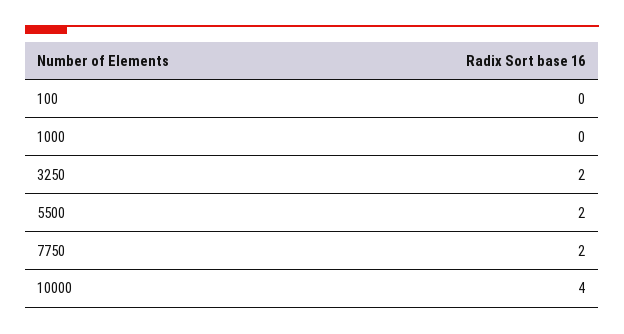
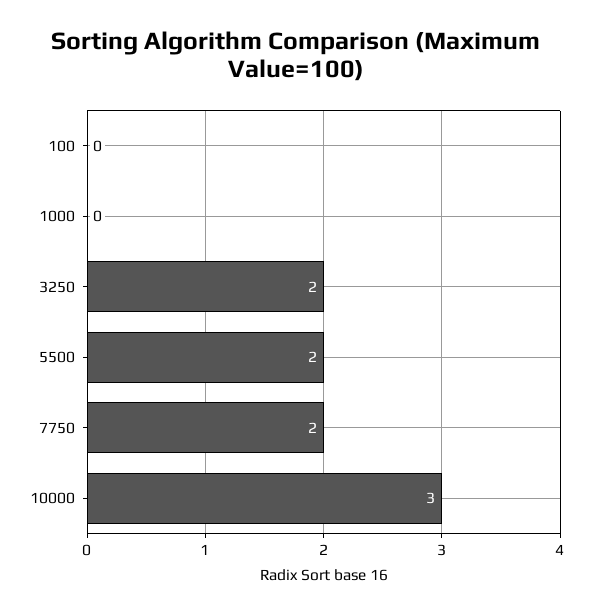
  {
    "100": 0,
    "1000": 0,
    "3250": 2,
    "5500": 2,
    "7750": 2,
-   "10000": 4
+   "10000": 3
  }

